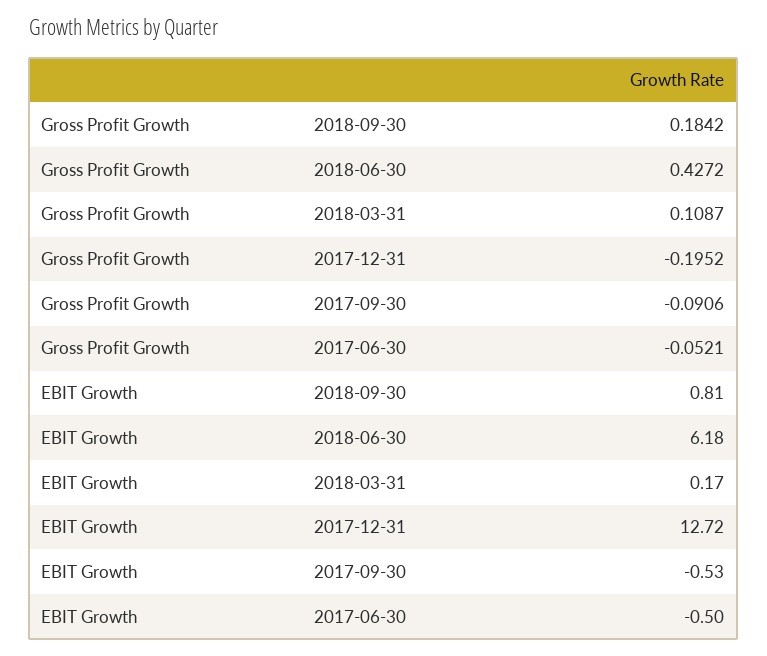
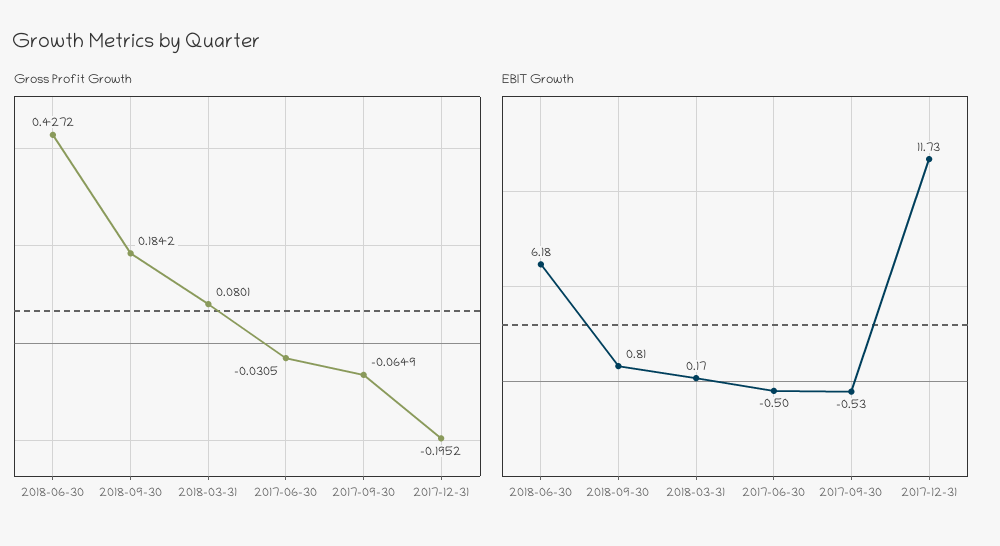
  {
    "Gross Profit Growth": {
      "2018-09-30": 0.1842,
      "2018-06-30": 0.4272,
-     "2018-03-31": 0.1087,
+     "2018-03-31": 0.0801,
      "2017-12-31": -0.1952,
-     "2017-09-30": -0.0906,
+     "2017-09-30": -0.0649,
-     "2017-06-30": -0.0521
+     "2017-06-30": -0.0305
    },
    "EBIT Growth": {
      "2018-09-30": 0.81,
      "2018-06-30": 6.18,
      "2018-03-31": 0.17,
-     "2017-12-31": 12.72,
+     "2017-12-31": 11.73,
      "2017-09-30": -0.53,
      "2017-06-30": -0.5
    }
  }

